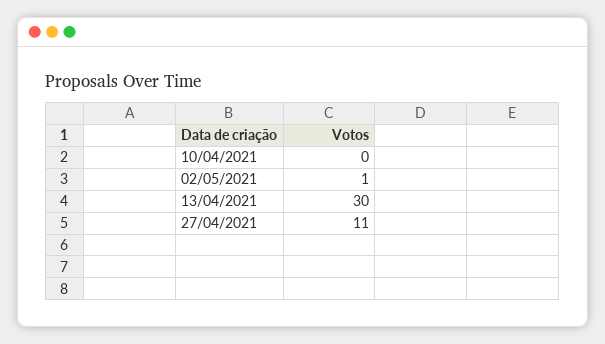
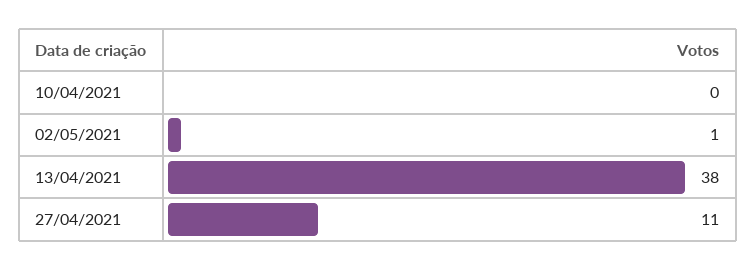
  {
    "10/04/2021": 0,
    "02/05/2021": 1,
-   "13/04/2021": 30,
+   "13/04/2021": 38,
    "27/04/2021": 11
  }

